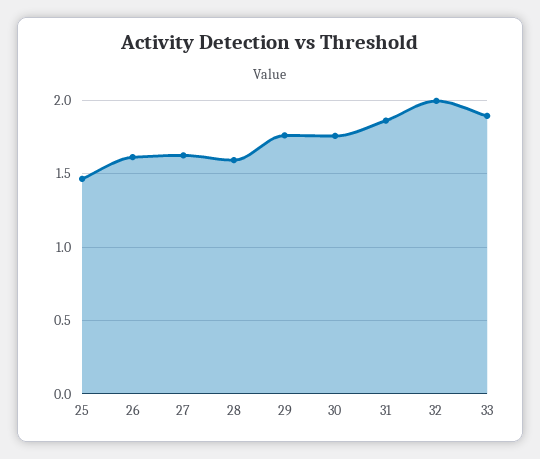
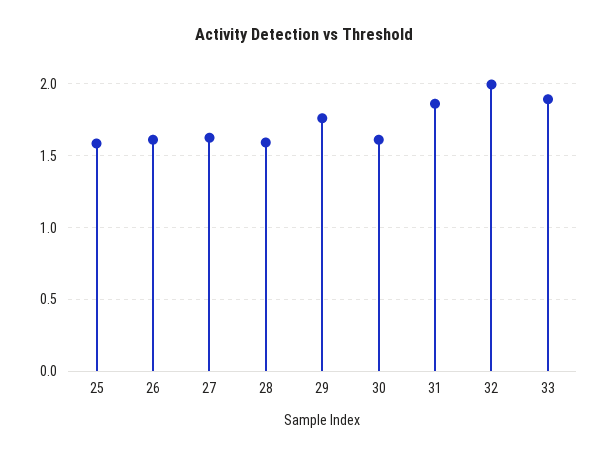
  {
-   "25": 1.45,
+   "25": 1.6,
    "26": 1.6,
    "27": 1.65,
    "28": 1.6,
    "29": 1.75,
-   "30": 1.75,
+   "30": 1.6,
    "31": 1.85,
    "32": 2,
    "33": 1.9
  }

